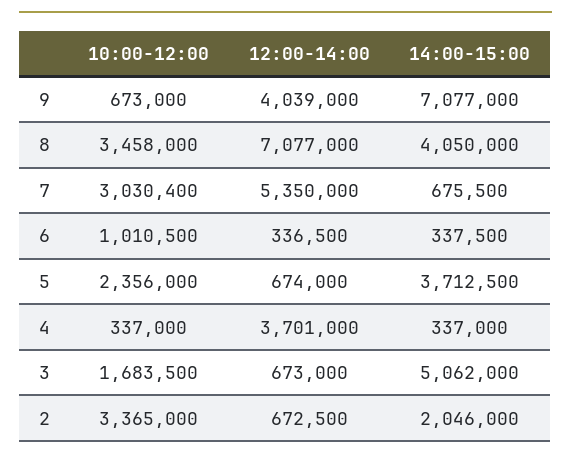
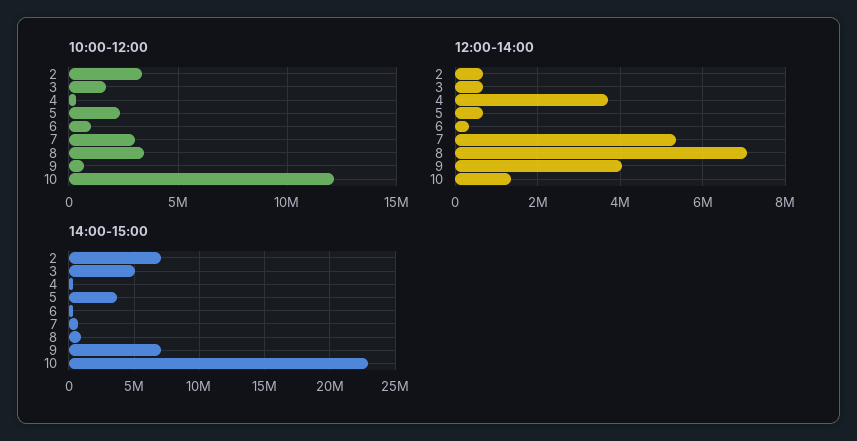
  {
    "10:00-12:00": {
      "9": 673000,
      "8": 3458000,
      "7": 3030400,
      "6": 1010500,
      "5": 2356000,
      "4": 337000,
      "3": 1683500,
-     "2": 3365000
+     "2": 3365000,
+     "10": 12000000
    },
    "12:00-14:00": {
      "9": 4039000,
      "8": 7077000,
      "7": 5350000,
      "6": 336500,
      "5": 674000,
      "4": 3701000,
      "3": 673000,
-     "2": 672500
+     "2": 672500,
+     "10": 1400000
    },
    "14:00-15:00": {
      "9": 7077000,
-     "8": 4050000,
+     "8": 1000000,
      "7": 675500,
      "6": 337500,
      "5": 3712500,
      "4": 337000,
      "3": 5062000,
-     "2": 2046000
+     "2": 7000000,
+     "10": 23000000
    }
  }

